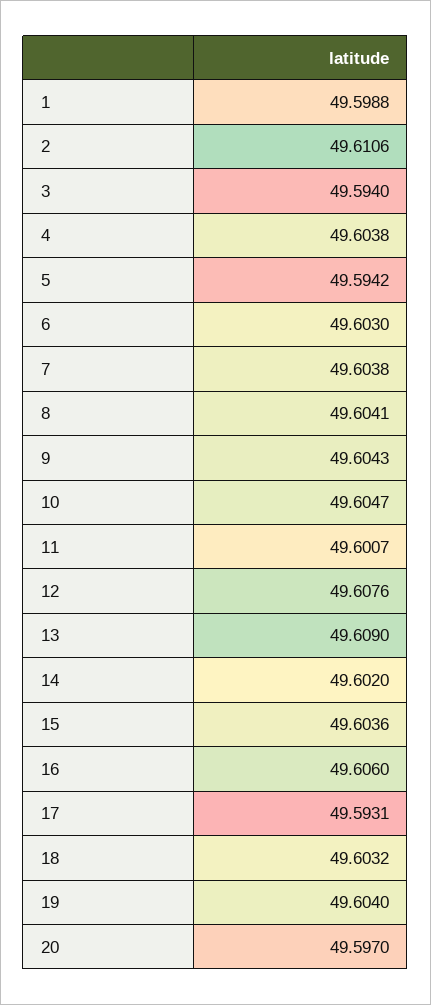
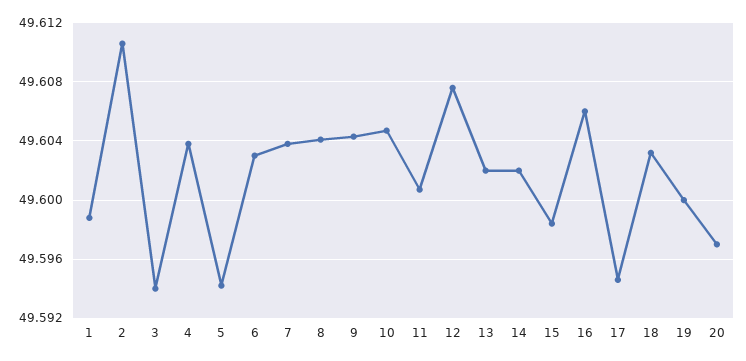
  {
    "1": 49.5988,
    "2": 49.6106,
    "3": 49.594,
    "4": 49.6038,
    "5": 49.5942,
    "6": 49.603,
    "7": 49.6038,
    "8": 49.6041,
    "9": 49.6043,
    "10": 49.6047,
    "11": 49.6007,
    "12": 49.6076,
-   "13": 49.609,
+   "13": 49.602,
    "14": 49.602,
-   "15": 49.6036,
+   "15": 49.5985,
    "16": 49.606,
-   "17": 49.5931,
+   "17": 49.5945,
    "18": 49.6032,
-   "19": 49.604,
+   "19": 49.6,
    "20": 49.597
  }

